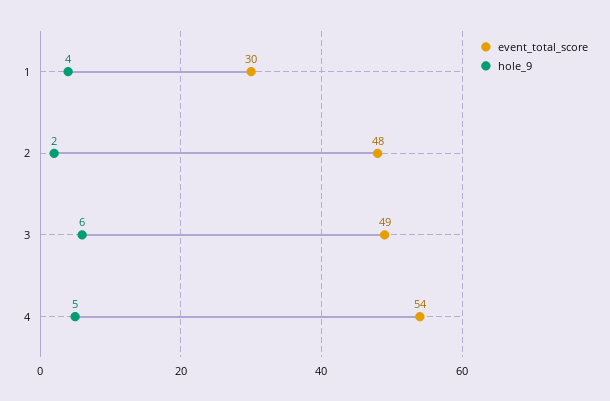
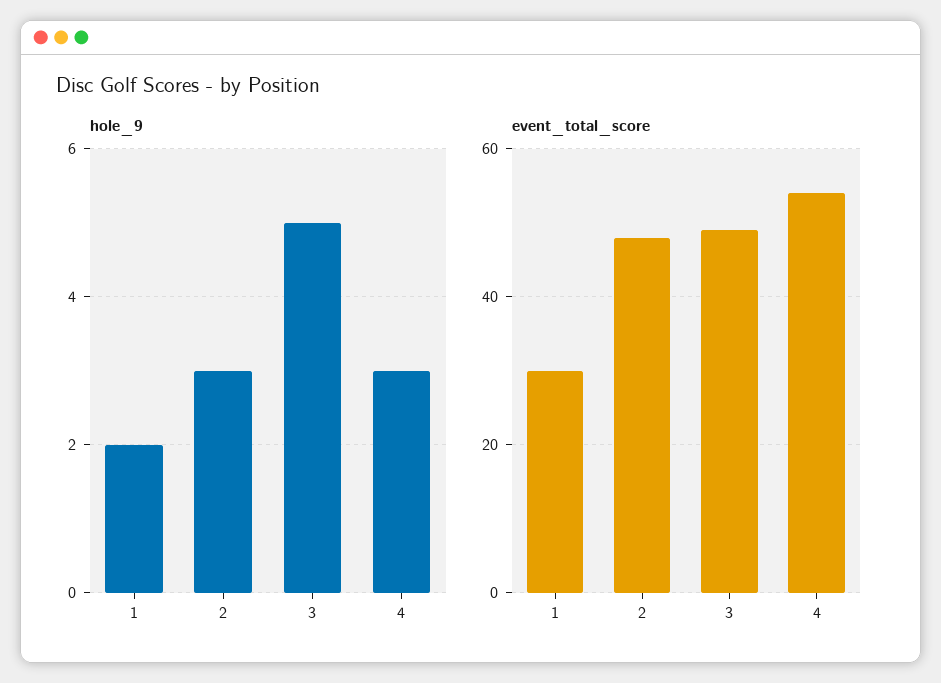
  {
    "event_total_score": {
      "1": 30,
      "2": 48,
      "3": 49,
      "4": 54
    },
    "hole_9": {
-     "1": 4,
+     "1": 2,
-     "2": 2,
+     "2": 3,
-     "3": 6,
+     "3": 5,
-     "4": 5
+     "4": 3
    }
  }

